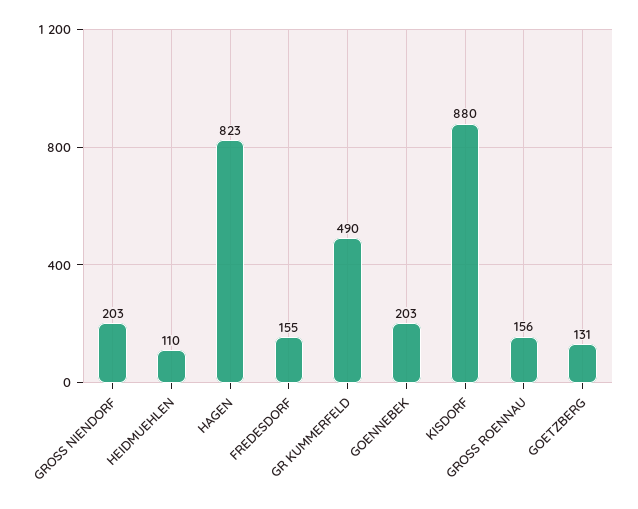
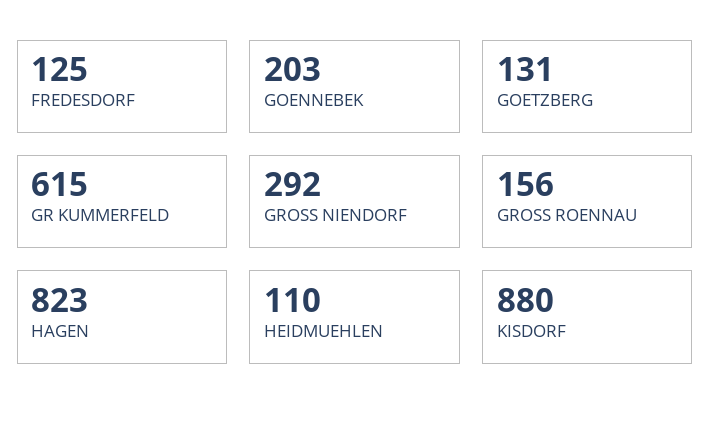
  {
-   "GROSS NIENDORF": 203,
+   "GROSS NIENDORF": 292,
    "HEIDMUEHLEN": 110,
    "HAGEN": 823,
-   "FREDESDORF": 155,
+   "FREDESDORF": 125,
-   "GR KUMMERFELD": 490,
+   "GR KUMMERFELD": 615,
    "GOENNEBEK": 203,
    "KISDORF": 880,
    "GROSS ROENNAU": 156,
    "GOETZBERG": 131
  }

